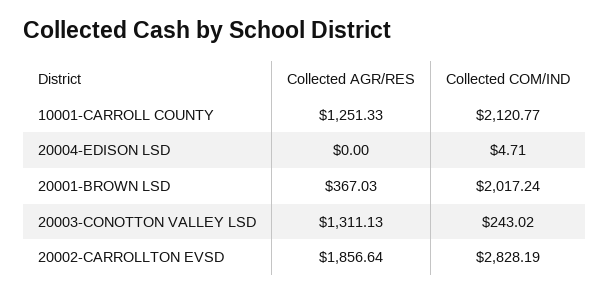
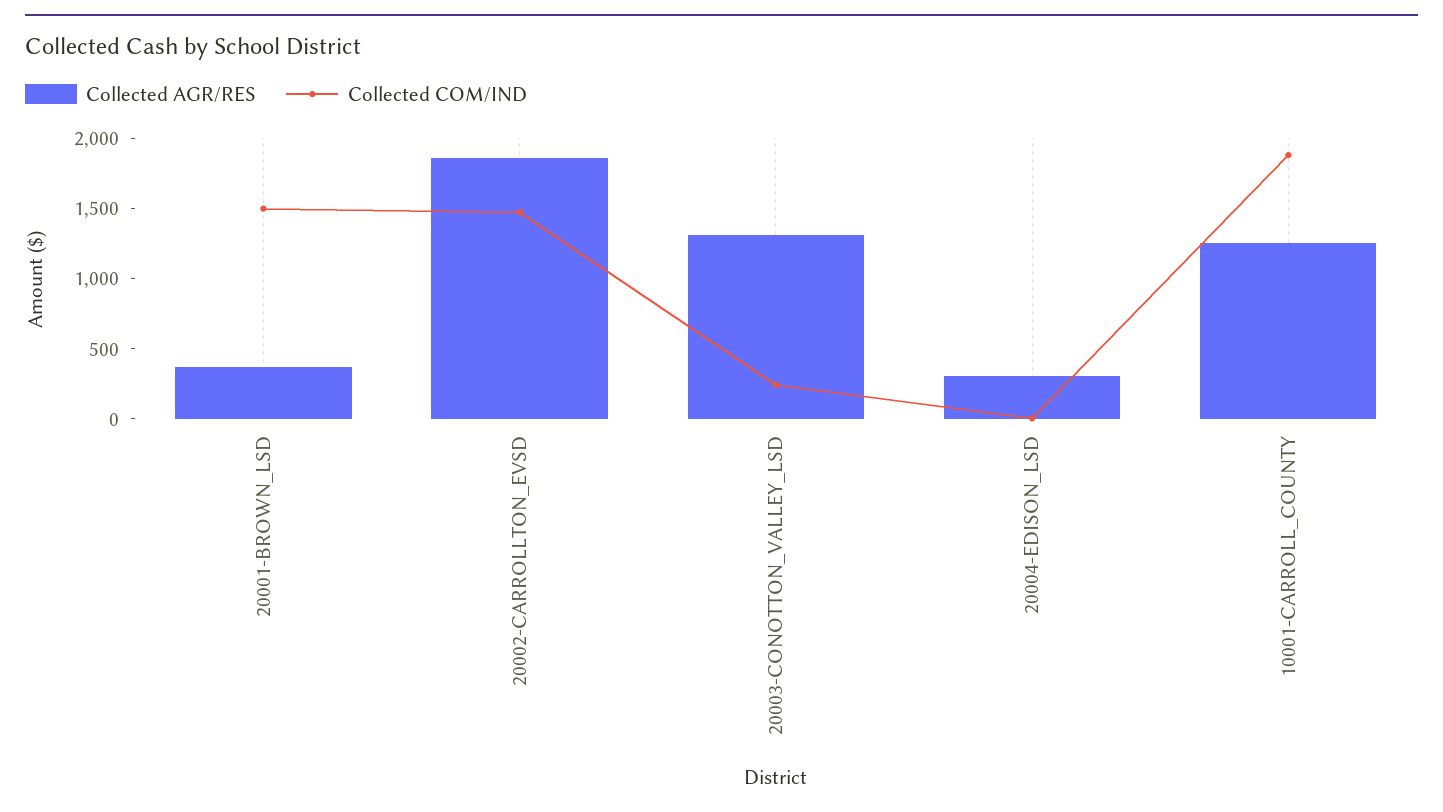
  {
    "Collected AGR/RES": {
      "10001-CARROLL COUNTY": 1251.33,
-     "20004-EDISON LSD": 0,
+     "20004-EDISON LSD": 300,
      "20001-BROWN LSD": 367.03,
      "20003-CONOTTON VALLEY LSD": 1311.13,
      "20002-CARROLLTON EVSD": 1856.64
    },
    "Collected COM/IND": {
-     "10001-CARROLL COUNTY": 2120.77,
+     "10001-CARROLL COUNTY": 1900,
      "20004-EDISON LSD": 4.71,
-     "20001-BROWN LSD": 2017.24,
+     "20001-BROWN LSD": 1500,
      "20003-CONOTTON VALLEY LSD": 243.02,
-     "20002-CARROLLTON EVSD": 2828.19
+     "20002-CARROLLTON EVSD": 1500
    }
  }

